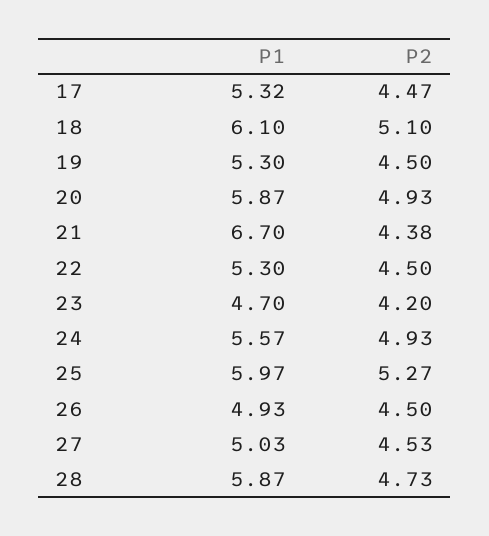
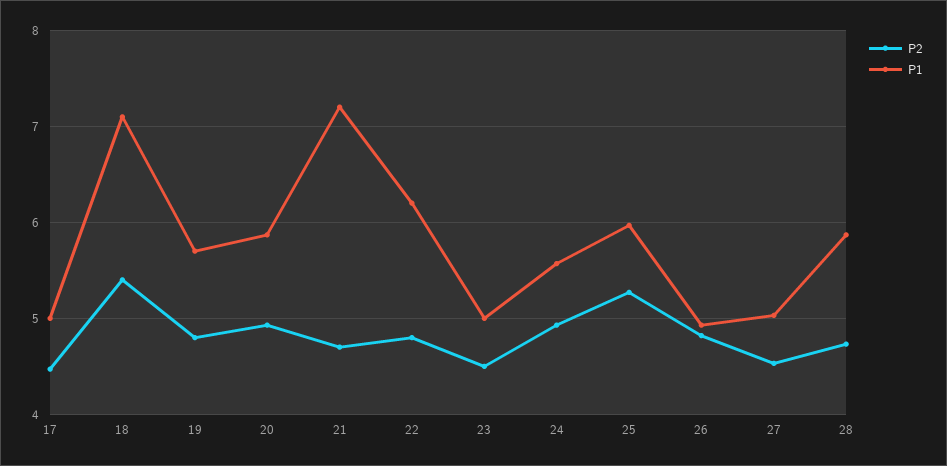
  {
    "P1": {
-     "17": 5.32,
+     "17": 5,
-     "18": 6.1,
+     "18": 7.1,
-     "19": 5.3,
+     "19": 5.7,
      "20": 5.87,
-     "21": 6.7,
+     "21": 7.2,
-     "22": 5.3,
+     "22": 6.2,
-     "23": 4.7,
+     "23": 5,
      "24": 5.57,
      "25": 5.97,
      "26": 4.93,
      "27": 5.03,
      "28": 5.87
    },
    "P2": {
      "17": 4.47,
-     "18": 5.1,
+     "18": 5.4,
-     "19": 4.5,
+     "19": 4.8,
      "20": 4.93,
-     "21": 4.38,
+     "21": 4.7,
-     "22": 4.5,
+     "22": 4.8,
-     "23": 4.2,
+     "23": 4.5,
      "24": 4.93,
      "25": 5.27,
-     "26": 4.5,
+     "26": 4.8,
      "27": 4.53,
      "28": 4.73
    }
  }

